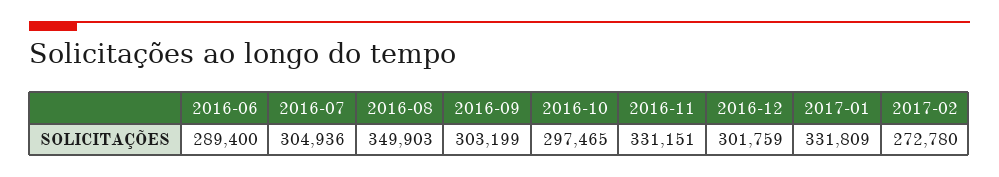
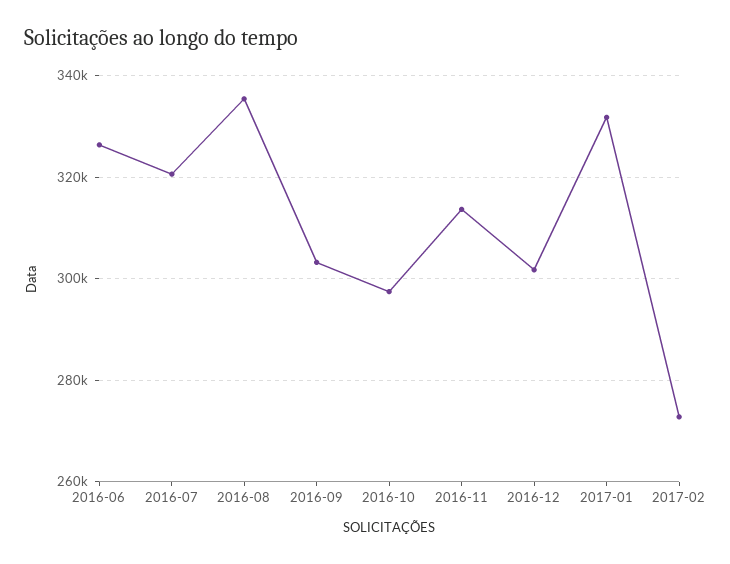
  {
-   "2016-06": 289400,
+   "2016-06": 326000,
-   "2016-07": 304936,
+   "2016-07": 320000,
-   "2016-08": 349903,
+   "2016-08": 336000,
    "2016-09": 303199,
    "2016-10": 297465,
-   "2016-11": 331151,
+   "2016-11": 314000,
    "2016-12": 301759,
    "2017-01": 331809,
    "2017-02": 272780
  }

